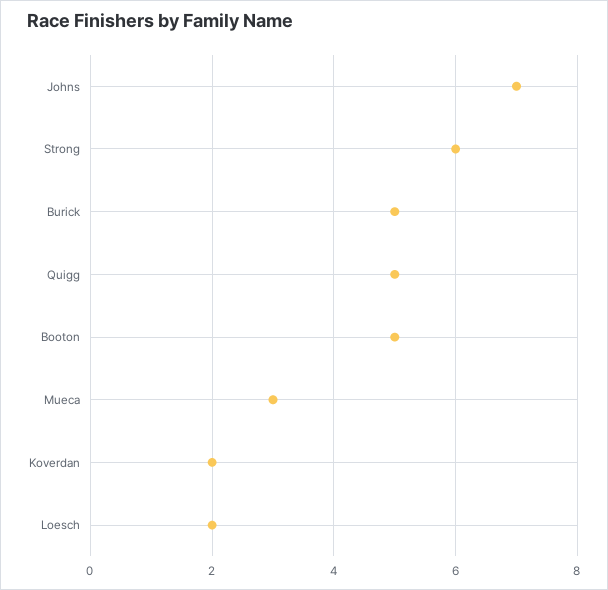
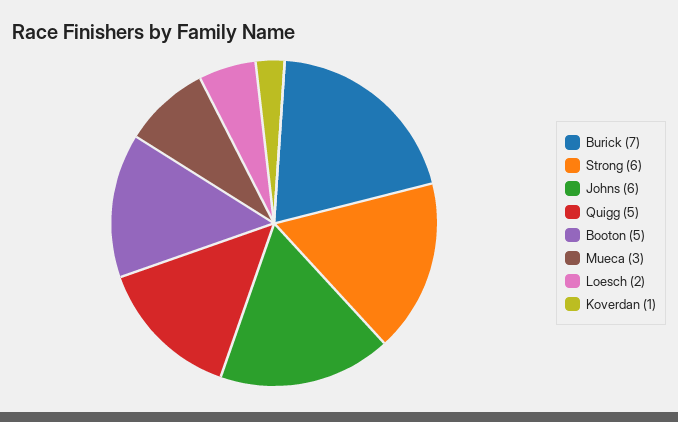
  {
-   "Johns": 7,
+   "Johns": 6,
    "Strong": 6,
-   "Burick": 5,
+   "Burick": 7,
    "Quigg": 5,
    "Booton": 5,
    "Mueca": 3,
-   "Koverdan": 2,
+   "Koverdan": 1,
    "Loesch": 2
  }

